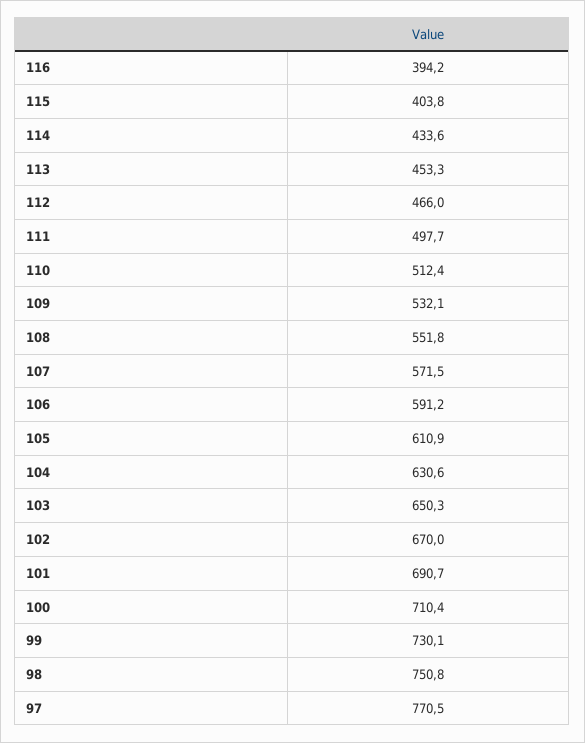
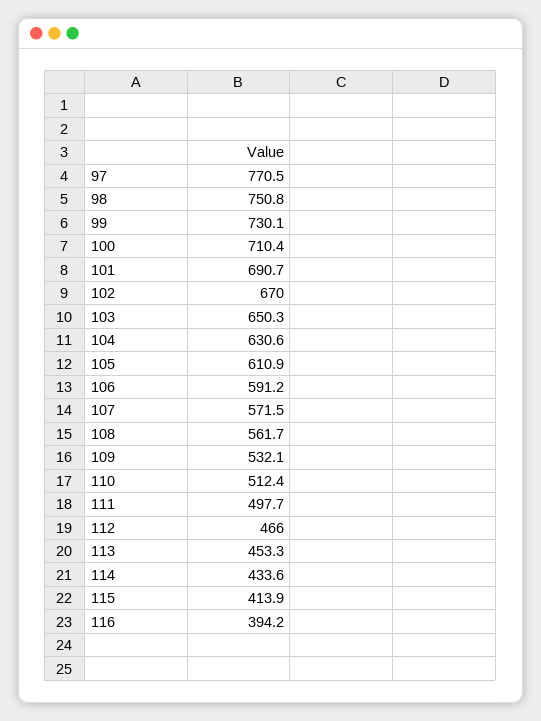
  {
    "116": 394.2,
-   "115": 403.8,
+   "115": 413.9,
    "114": 433.6,
    "113": 453.3,
    "112": 466,
    "111": 497.7,
    "110": 512.4,
    "109": 532.1,
-   "108": 551.8,
+   "108": 561.7,
    "107": 571.5,
    "106": 591.2,
    "105": 610.9,
    "104": 630.6,
    "103": 650.3,
    "102": 670,
    "101": 690.7,
    "100": 710.4,
    "99": 730.1,
    "98": 750.8,
    "97": 770.5
  }

